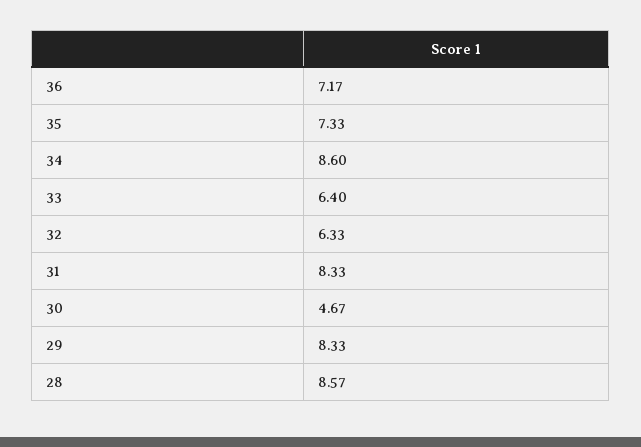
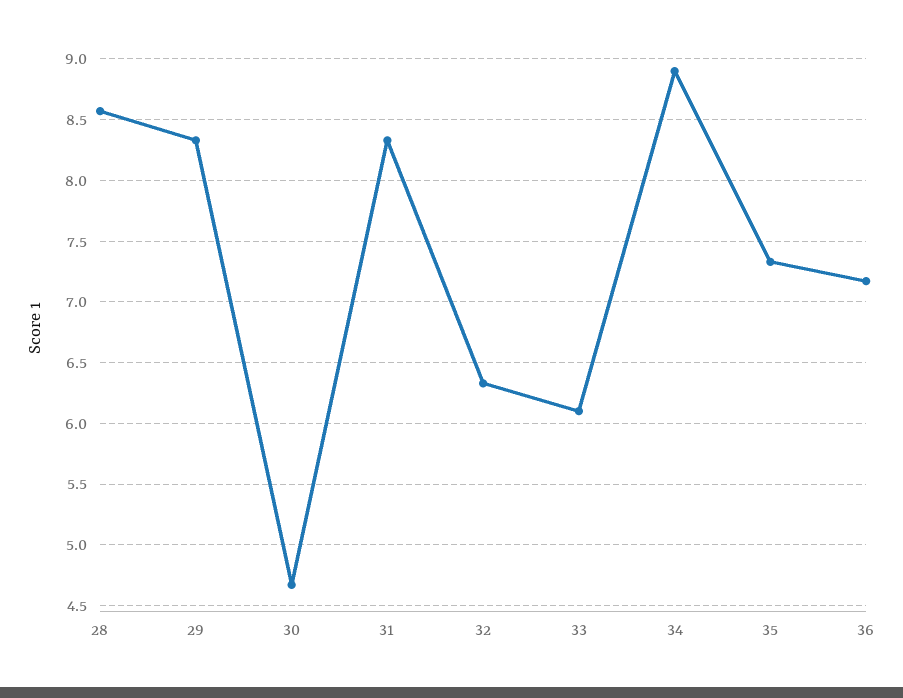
  {
    "36": 7.17,
    "35": 7.33,
-   "34": 8.6,
+   "34": 8.9,
-   "33": 6.4,
+   "33": 6.1,
    "32": 6.33,
    "31": 8.33,
    "30": 4.67,
    "29": 8.33,
    "28": 8.57
  }

